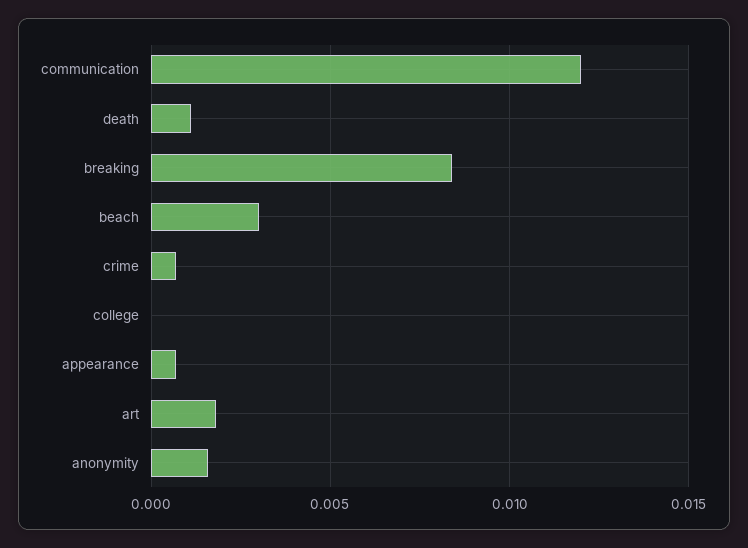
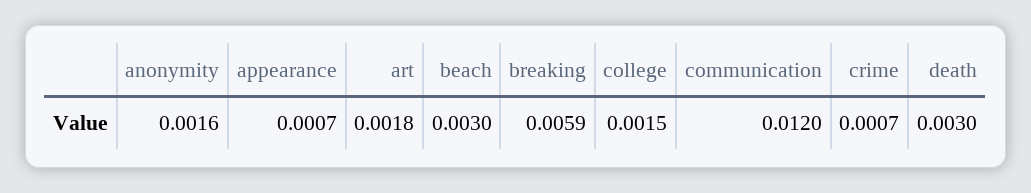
  {
    "communication": 0.012,
-   "death": 0.001,
+   "death": 0.003,
-   "breaking": 0.0085,
+   "breaking": 0.0059,
    "beach": 0.003,
    "crime": 0.0007,
-   "college": 0,
+   "college": 0.0015,
    "appearance": 0.0007,
    "art": 0.0018,
    "anonymity": 0.0016
  }

